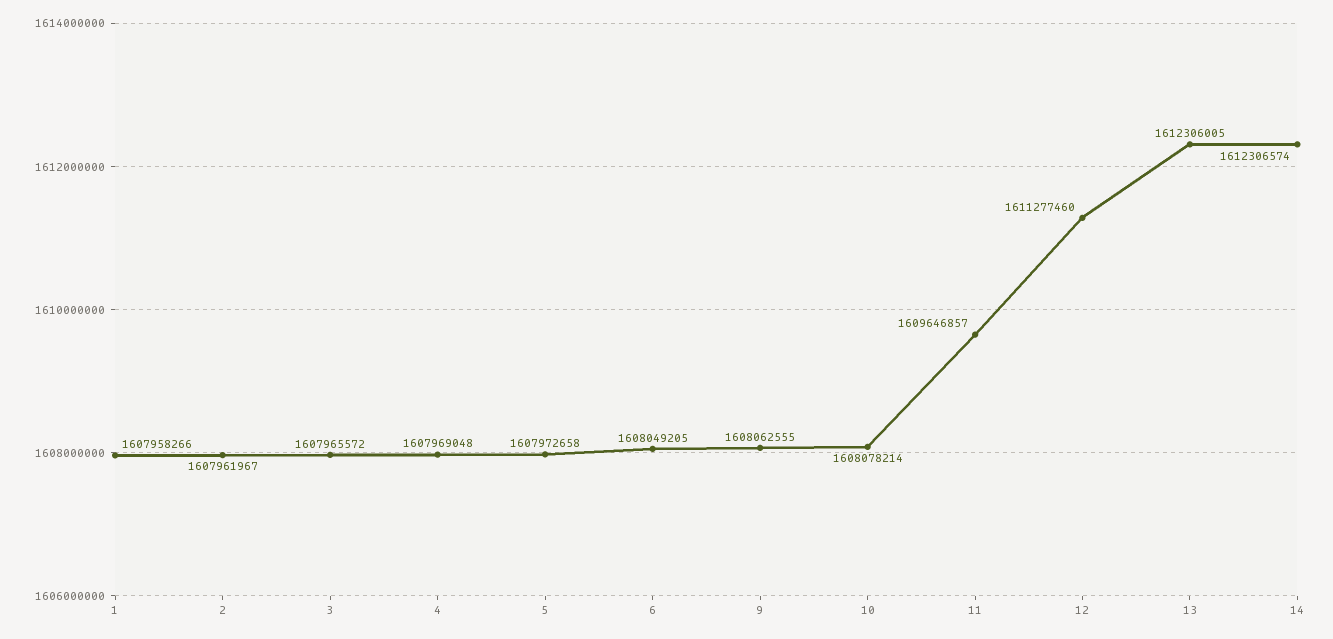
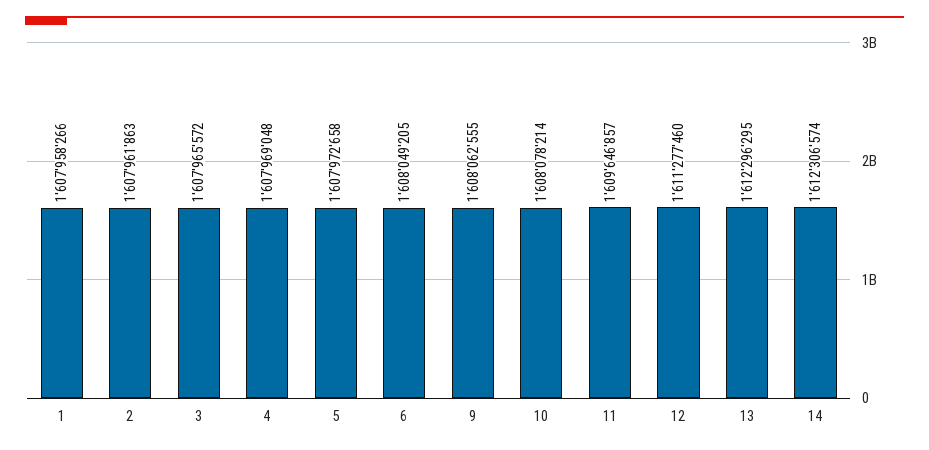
  {
    "1": 1607958266,
-   "2": 1607961967,
+   "2": 1607961863,
    "3": 1607965572,
    "4": 1607969048,
    "5": 1607972658,
    "6": 1608049205,
    "9": 1608062555,
    "10": 1608078214,
    "11": 1609646857,
    "12": 1611277460,
-   "13": 1612306005,
+   "13": 1612296295,
    "14": 1612306574
  }

